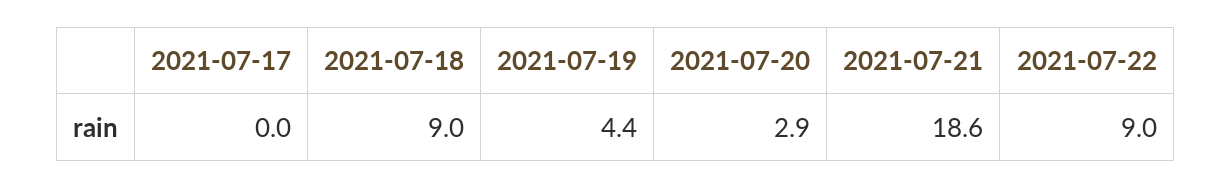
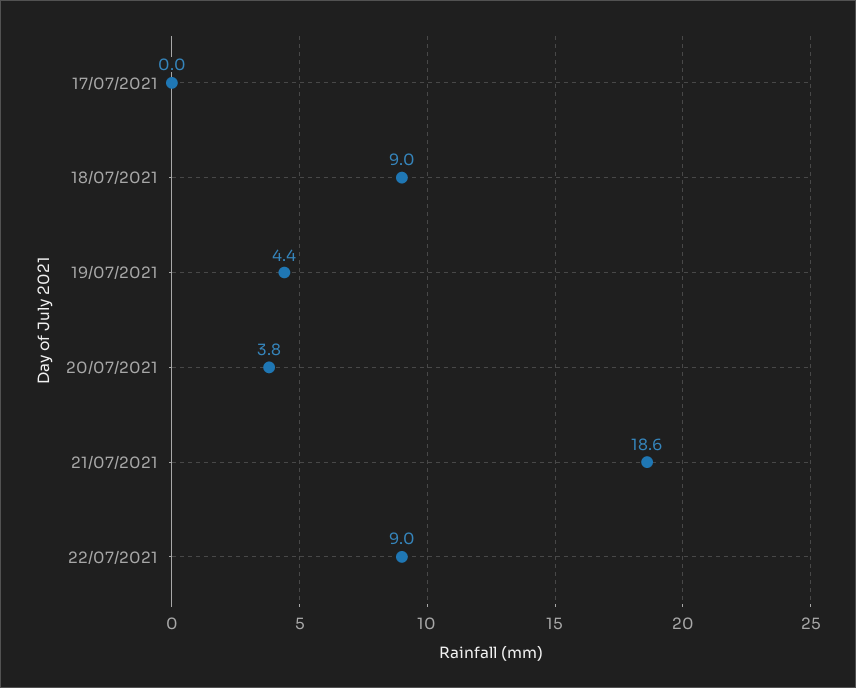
  {
    "2021-07-17": 0,
    "2021-07-18": 9,
    "2021-07-19": 4.4,
-   "2021-07-20": 2.9,
+   "2021-07-20": 3.8,
    "2021-07-21": 18.6,
    "2021-07-22": 9
  }

